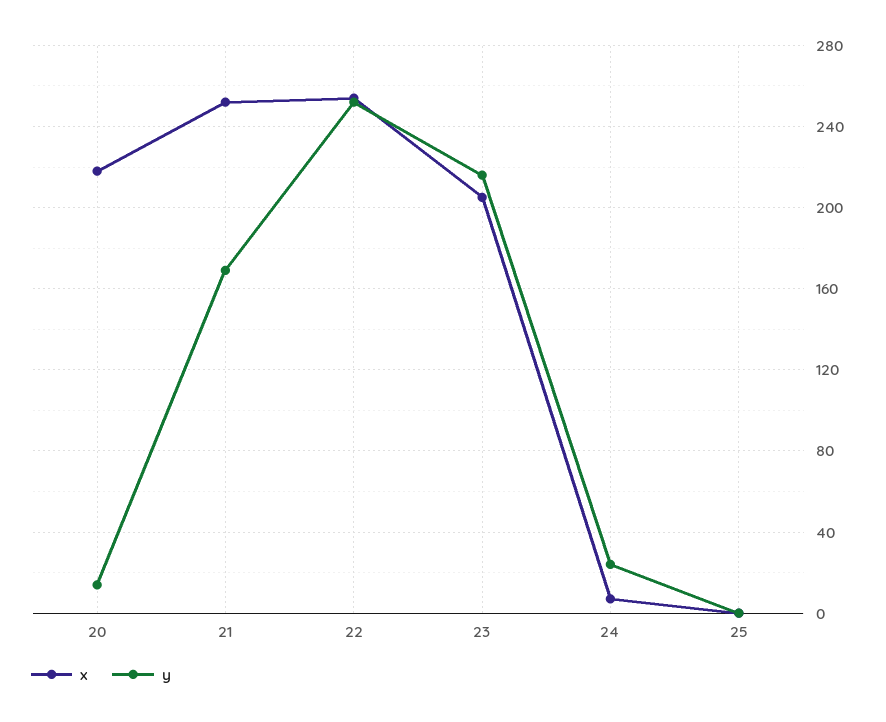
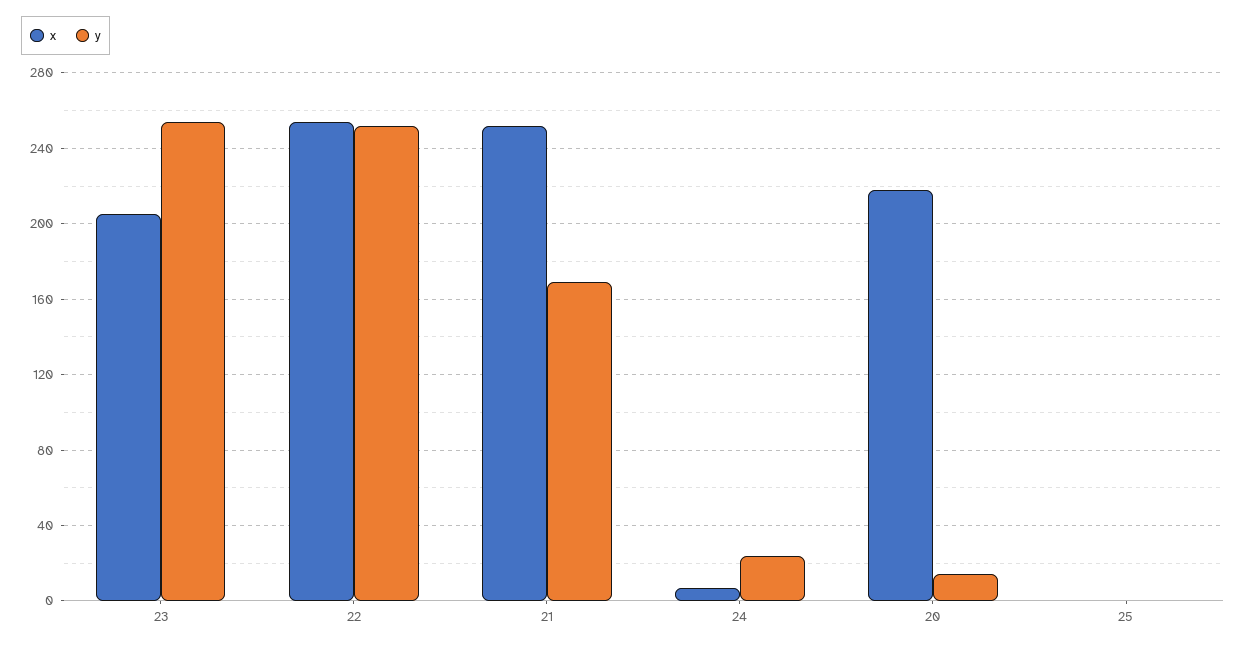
  {
    "x": {
      "20": 220,
      "21": 250,
      "22": 255,
      "23": 205,
      "24": 5,
      "25": 0
    },
    "y": {
      "20": 15,
      "21": 170,
      "22": 250,
-     "23": 215,
+     "23": 255,
      "24": 25,
      "25": 0
    }
  }

